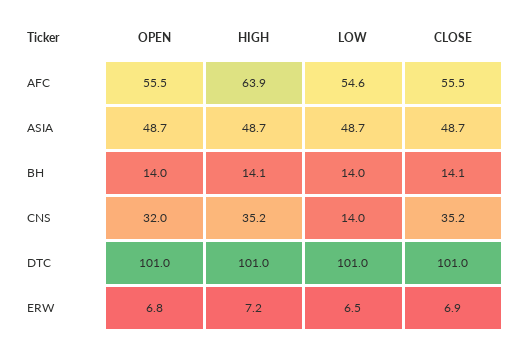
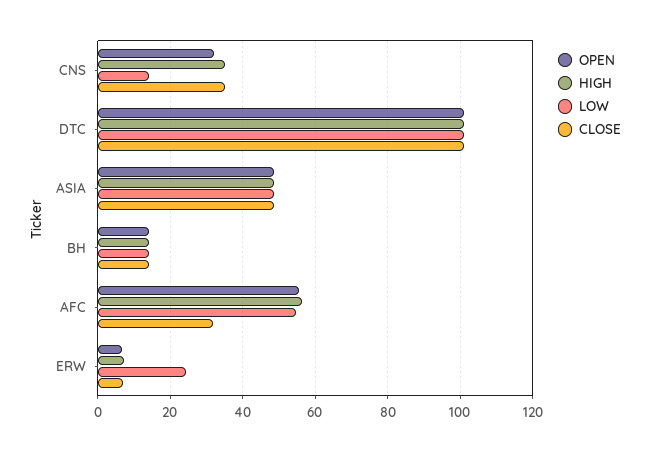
  {
    "OPEN": {
      "AFC": 55.5,
      "ASIA": 48.7,
      "BH": 14,
      "CNS": 32,
      "DTC": 101,
      "ERW": 6.8
    },
    "HIGH": {
-     "AFC": 63.9,
+     "AFC": 56,
      "ASIA": 48.7,
      "BH": 14.1,
      "CNS": 35.2,
      "DTC": 101,
      "ERW": 7.2
    },
    "LOW": {
      "AFC": 54.6,
      "ASIA": 48.7,
      "BH": 14,
      "CNS": 14,
      "DTC": 101,
-     "ERW": 6.5
+     "ERW": 24
    },
    "CLOSE": {
-     "AFC": 55.5,
+     "AFC": 32,
      "ASIA": 48.7,
      "BH": 14.1,
      "CNS": 35.2,
      "DTC": 101,
      "ERW": 6.9
    }
  }

